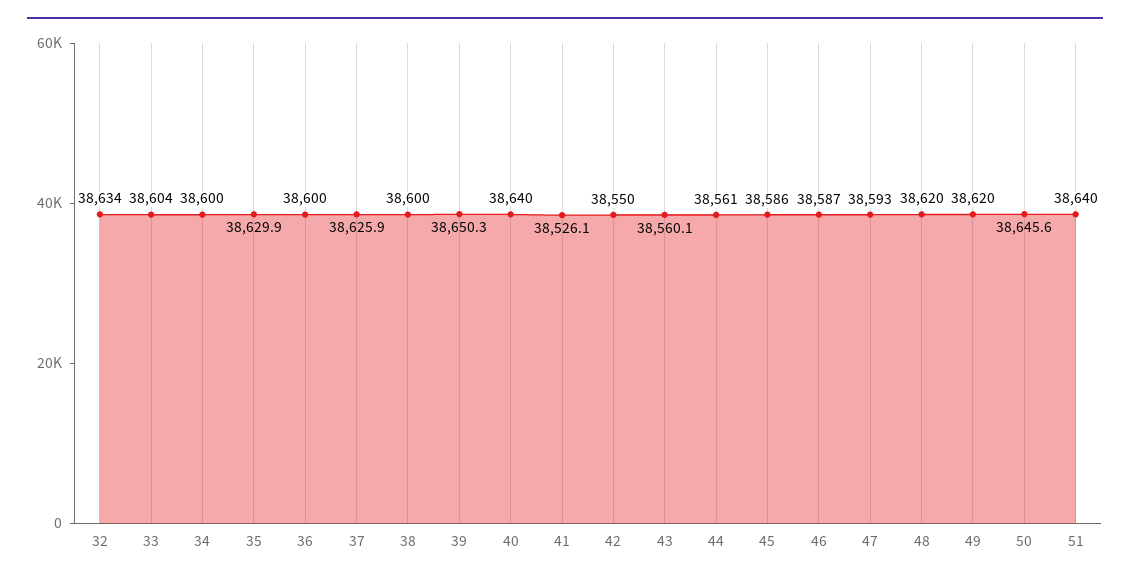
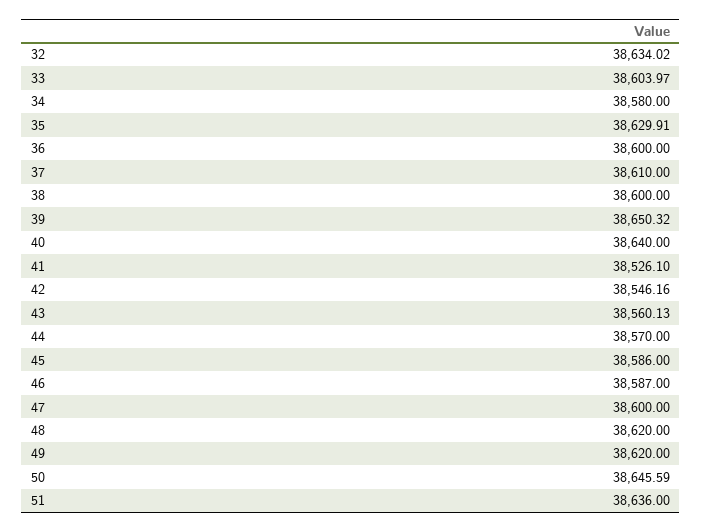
  {
    "32": 38634.02,
    "33": 38603.97,
-   "34": 38600,
+   "34": 38580,
    "35": 38629.91,
    "36": 38600,
-   "37": 38625.9,
+   "37": 38610,
    "38": 38600,
    "39": 38650.32,
    "40": 38640,
    "41": 38526.1,
-   "42": 38550,
+   "42": 38546.16,
    "43": 38560.13,
-   "44": 38561,
+   "44": 38570,
    "45": 38586,
    "46": 38587,
-   "47": 38593,
+   "47": 38600,
    "48": 38620,
    "49": 38620,
    "50": 38645.59,
-   "51": 38640
+   "51": 38636
  }

